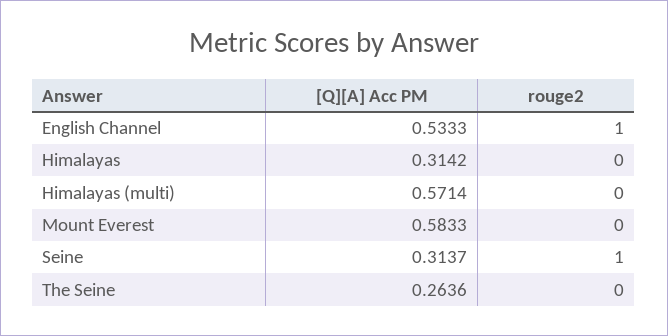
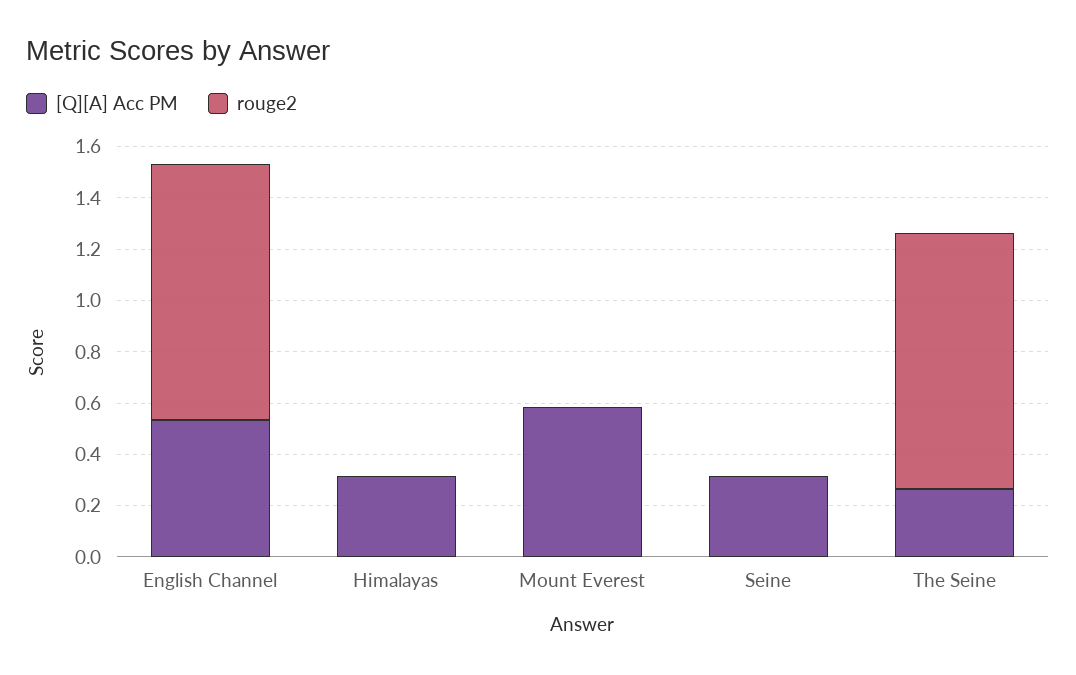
  {
    "[Q][A] Acc PM": {
      "English Channel": 0.5333,
      "Himalayas": 0.3142,
-     "Himalayas (multi)": 0.5714,
      "Mount Everest": 0.5833,
      "Seine": 0.3137,
      "The Seine": 0.2636
    },
    "rouge2": {
      "English Channel": 1,
      "Himalayas": 0,
-     "Himalayas (multi)": 0,
      "Mount Everest": 0,
-     "Seine": 1,
+     "Seine": 0,
-     "The Seine": 0
+     "The Seine": 1
    }
  }

